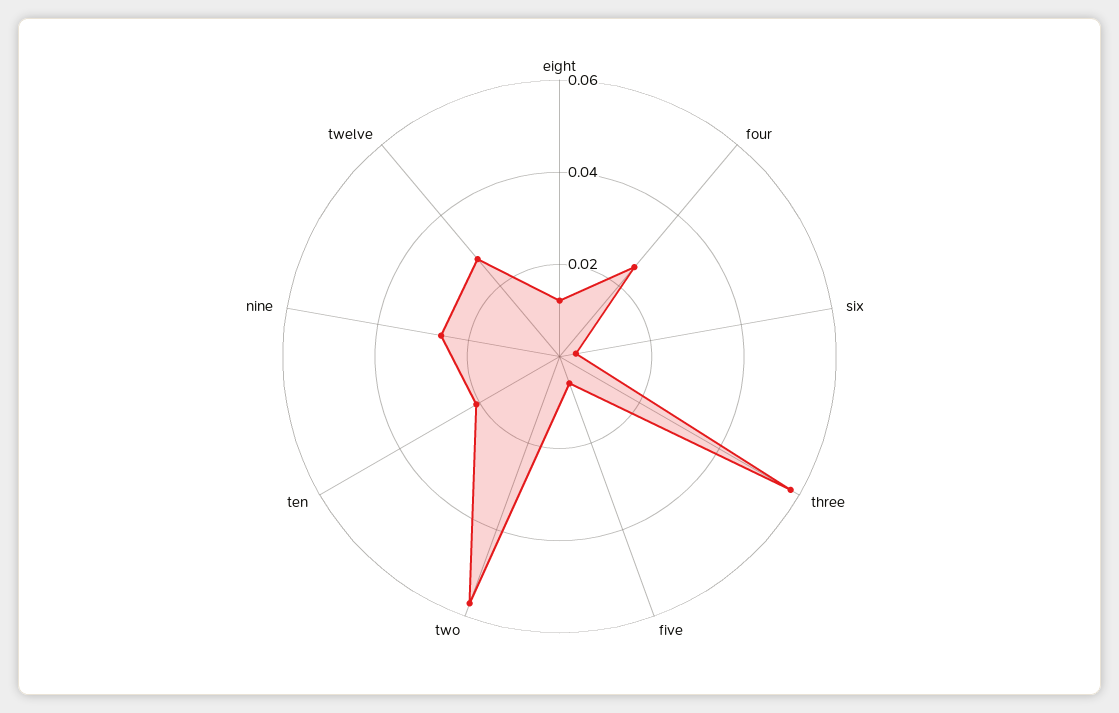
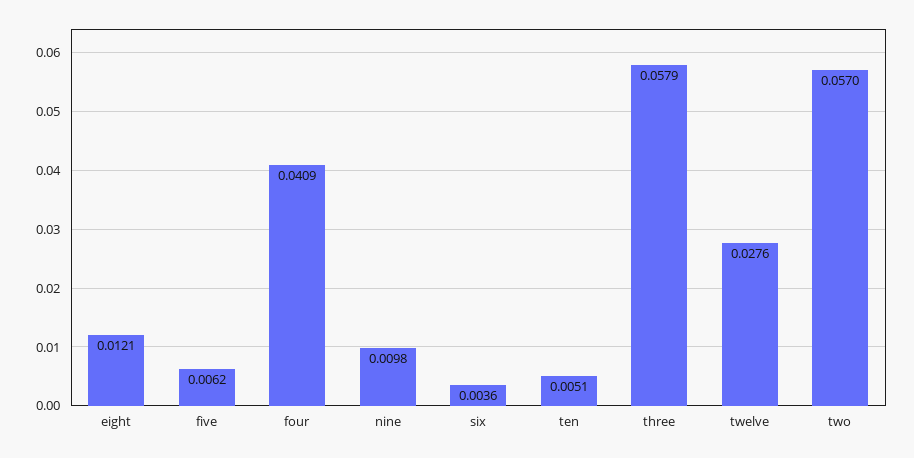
  {
    "eight": 0.0121,
-   "four": 0.025,
+   "four": 0.0409,
    "six": 0.0036,
    "three": 0.0579,
    "five": 0.0062,
    "two": 0.057,
-   "ten": 0.02,
+   "ten": 0.0051,
-   "nine": 0.025,
+   "nine": 0.0098,
    "twelve": 0.0276
  }

